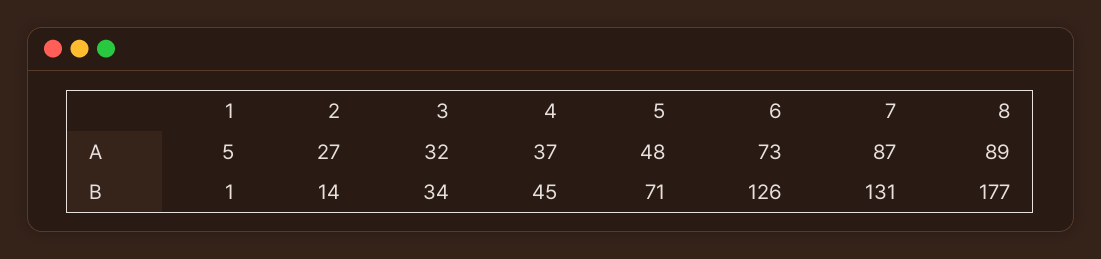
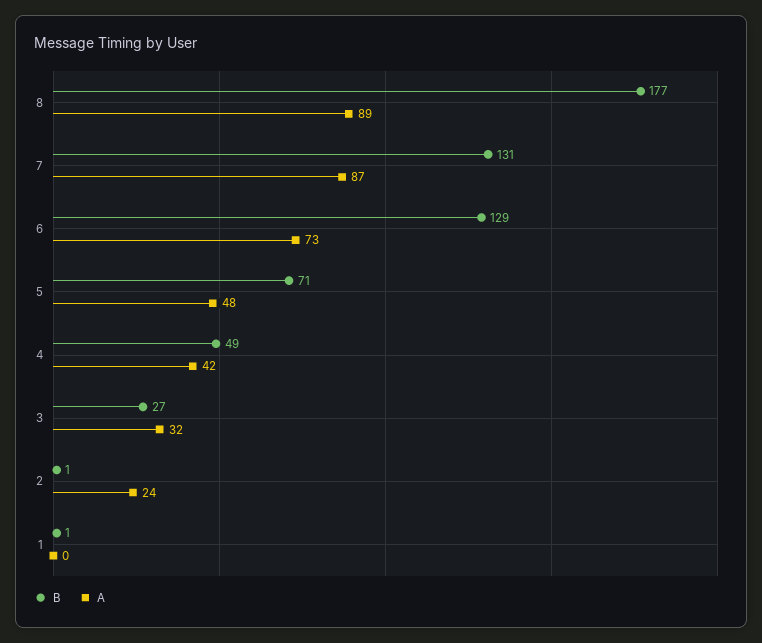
  {
    "A": {
-     "1": 5,
+     "1": 0,
-     "2": 27,
+     "2": 24,
      "3": 32,
-     "4": 37,
+     "4": 42,
      "5": 48,
      "6": 73,
      "7": 87,
      "8": 89
    },
    "B": {
      "1": 1,
-     "2": 14,
+     "2": 1,
-     "3": 34,
+     "3": 27,
-     "4": 45,
+     "4": 49,
      "5": 71,
-     "6": 126,
+     "6": 129,
      "7": 131,
      "8": 177
    }
  }

